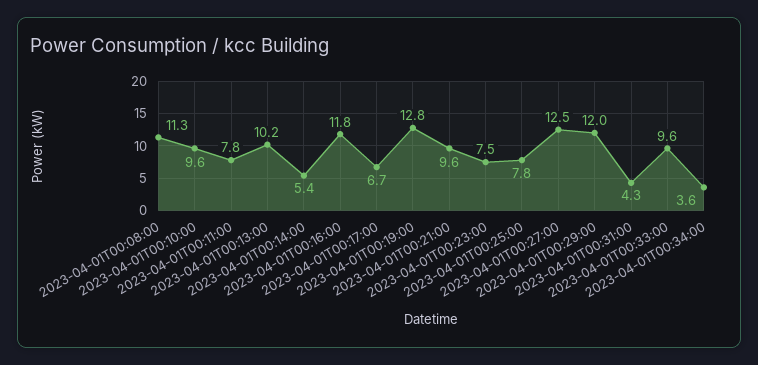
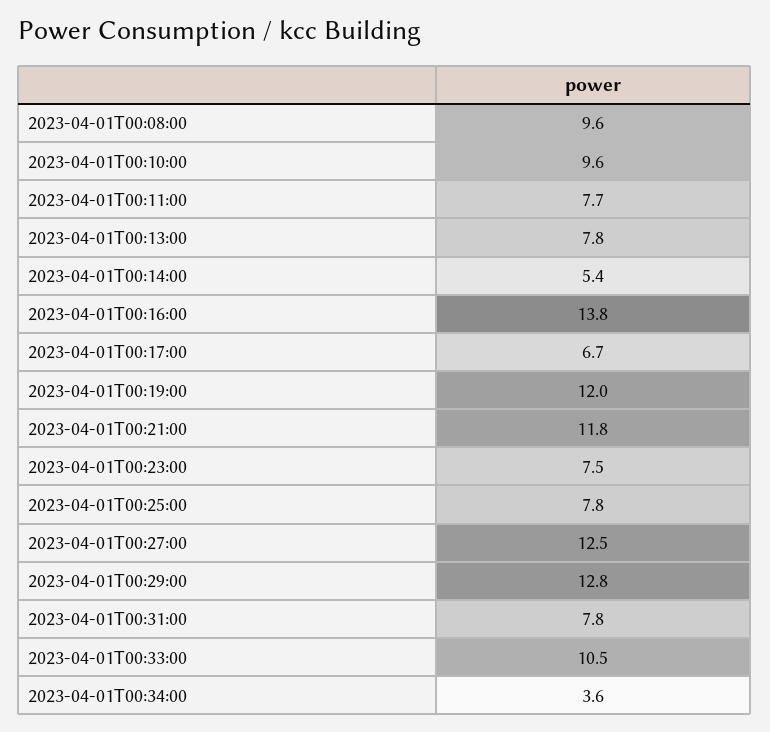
  {
-   "2023-04-01T00:08:00": 11.3,
+   "2023-04-01T00:08:00": 9.6,
    "2023-04-01T00:10:00": 9.6,
-   "2023-04-01T00:11:00": 7.8,
+   "2023-04-01T00:11:00": 7.7,
-   "2023-04-01T00:13:00": 10.2,
+   "2023-04-01T00:13:00": 7.8,
    "2023-04-01T00:14:00": 5.4,
-   "2023-04-01T00:16:00": 11.8,
+   "2023-04-01T00:16:00": 13.8,
    "2023-04-01T00:17:00": 6.7,
-   "2023-04-01T00:19:00": 12.8,
+   "2023-04-01T00:19:00": 12,
-   "2023-04-01T00:21:00": 9.6,
+   "2023-04-01T00:21:00": 11.8,
    "2023-04-01T00:23:00": 7.5,
    "2023-04-01T00:25:00": 7.8,
    "2023-04-01T00:27:00": 12.5,
-   "2023-04-01T00:29:00": 12,
+   "2023-04-01T00:29:00": 12.8,
-   "2023-04-01T00:31:00": 4.3,
+   "2023-04-01T00:31:00": 7.8,
-   "2023-04-01T00:33:00": 9.6,
+   "2023-04-01T00:33:00": 10.5,
    "2023-04-01T00:34:00": 3.6
  }

